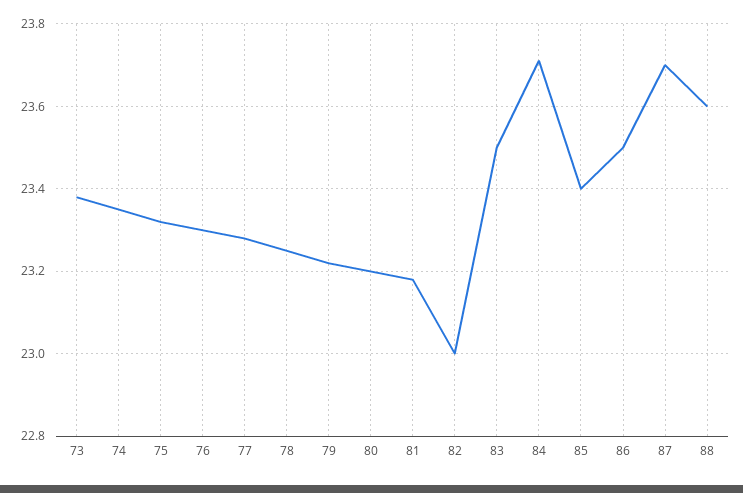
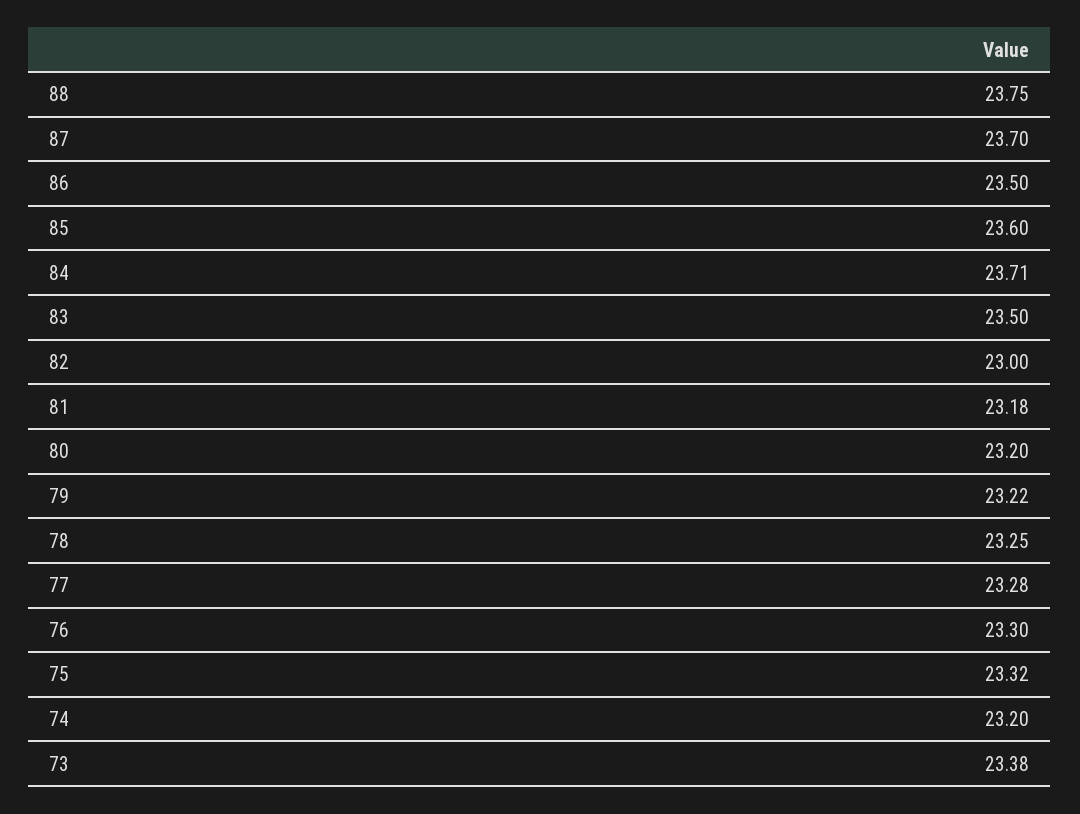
  {
    "73": 23.38,
-   "74": 23.35,
+   "74": 23.2,
    "75": 23.32,
    "76": 23.3,
    "77": 23.28,
    "78": 23.25,
    "79": 23.22,
    "80": 23.2,
    "81": 23.18,
    "82": 23,
    "83": 23.5,
    "84": 23.71,
-   "85": 23.4,
+   "85": 23.6,
    "86": 23.5,
    "87": 23.7,
-   "88": 23.6
+   "88": 23.75
  }

